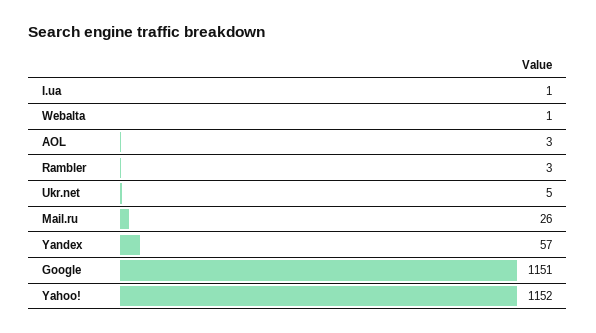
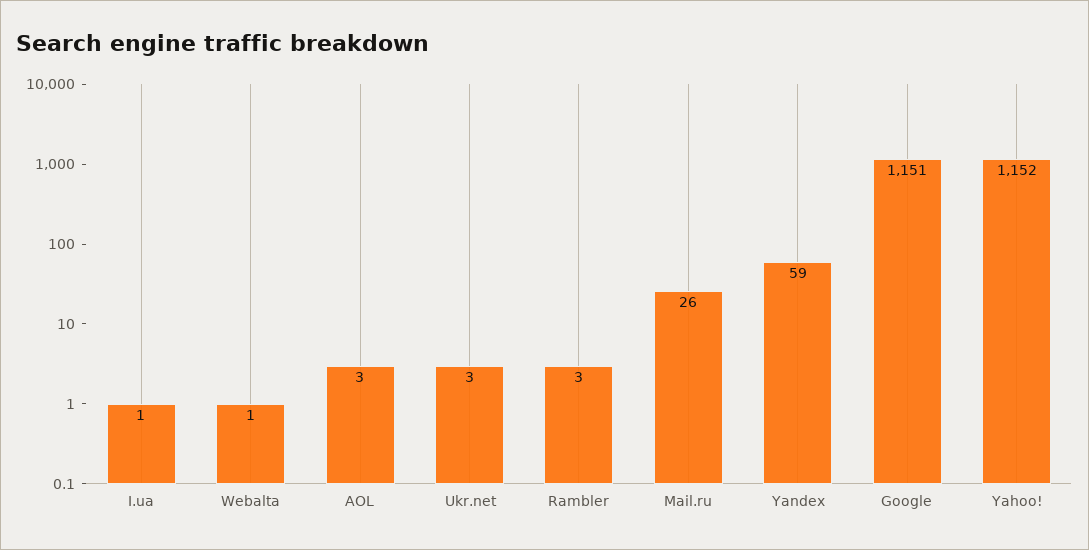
  {
    "I.ua": 1,
    "Webalta": 1,
    "AOL": 3,
    "Rambler": 3,
-   "Ukr.net": 5,
+   "Ukr.net": 3,
    "Mail.ru": 26,
-   "Yandex": 57,
+   "Yandex": 59,
    "Google": 1151,
    "Yahoo!": 1152
  }

